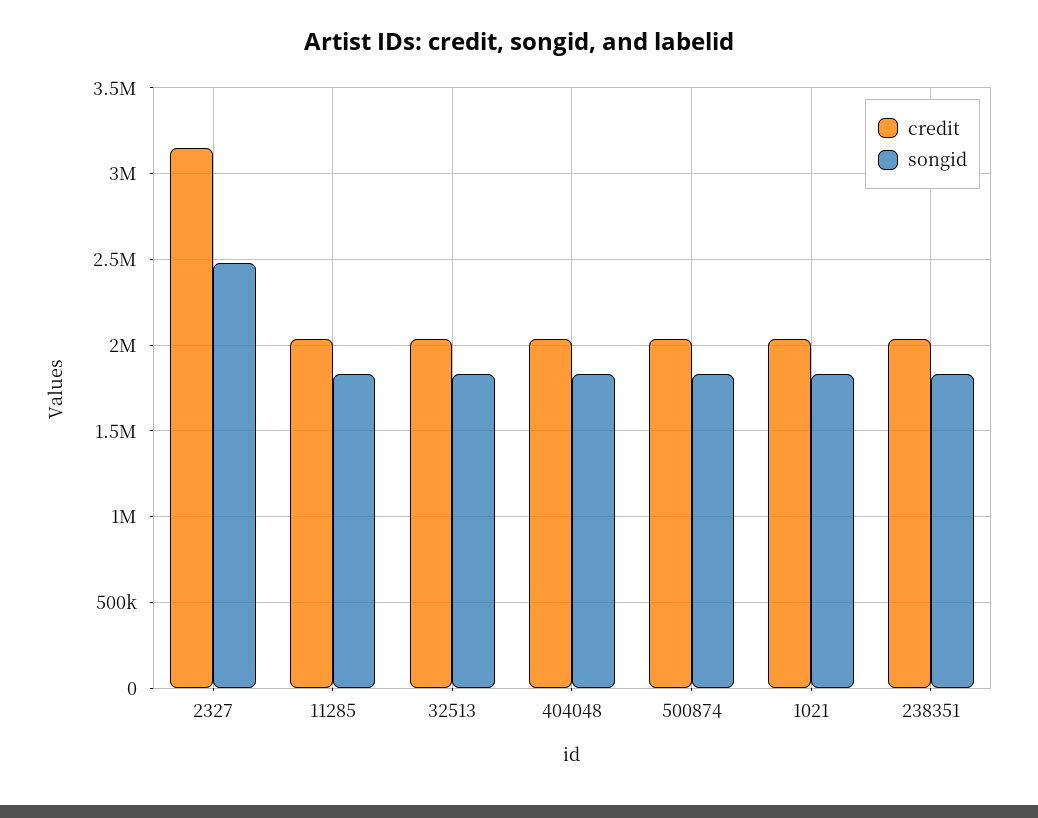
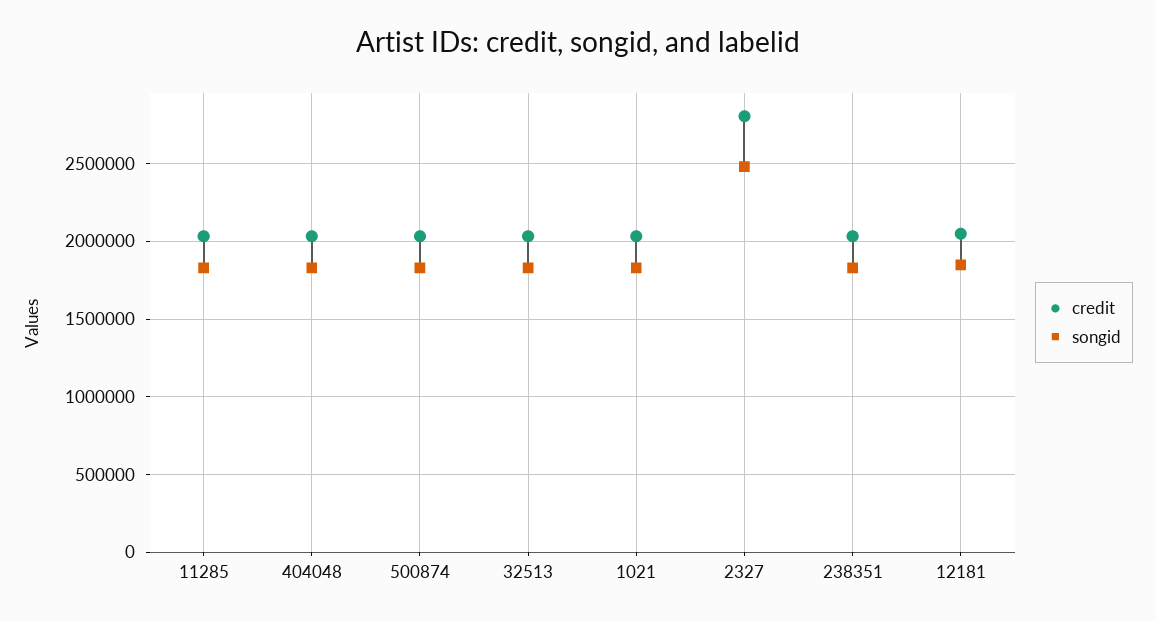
  {
    "credit": {
-     "2327": 3150000,
+     "2327": 2800000,
      "11285": 2050000,
      "32513": 2050000,
      "404048": 2050000,
      "500874": 2050000,
      "1021": 2050000,
-     "238351": 2050000
+     "238351": 2050000,
+     "12181": 2050000
    },
    "songid": {
      "2327": 2500000,
      "11285": 1850000,
      "32513": 1850000,
      "404048": 1850000,
      "500874": 1850000,
      "1021": 1850000,
-     "238351": 1850000
+     "238351": 1850000,
+     "12181": 1850000
    }
  }

